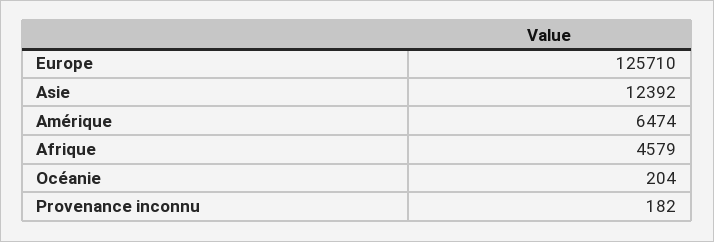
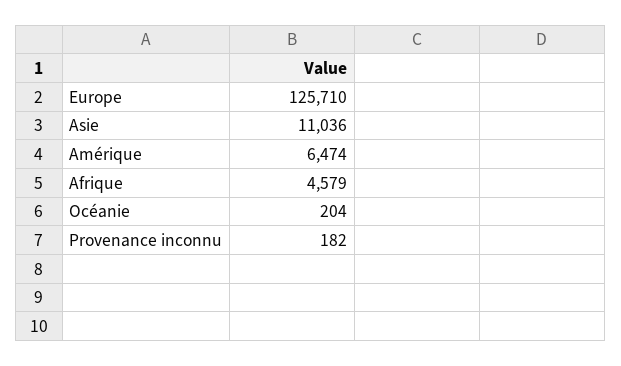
  {
    "Europe": 125710,
-   "Asie": 12392,
+   "Asie": 11036,
    "Amérique": 6474,
    "Afrique": 4579,
    "Océanie": 204,
    "Provenance inconnu": 182
  }

